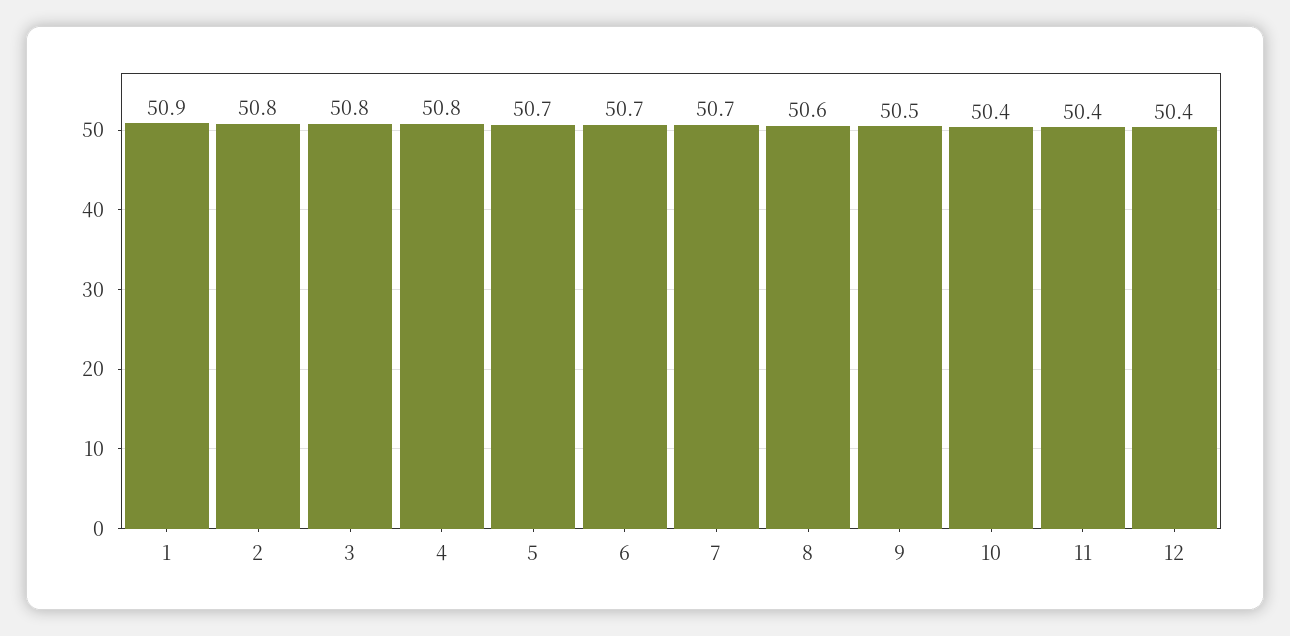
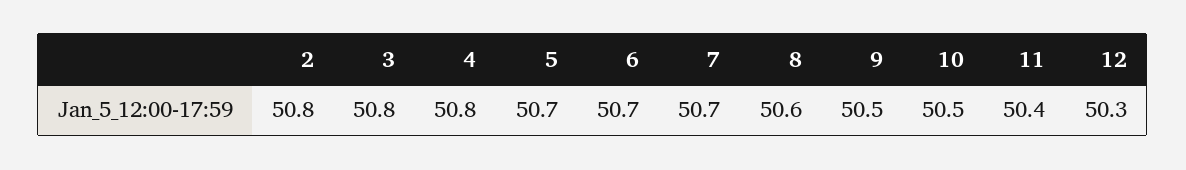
  {
-   "1": 50.9,
    "2": 50.8,
    "3": 50.8,
    "4": 50.8,
    "5": 50.7,
    "6": 50.7,
    "7": 50.7,
    "8": 50.6,
    "9": 50.5,
-   "10": 50.4,
+   "10": 50.5,
    "11": 50.4,
-   "12": 50.4
+   "12": 50.3
  }

